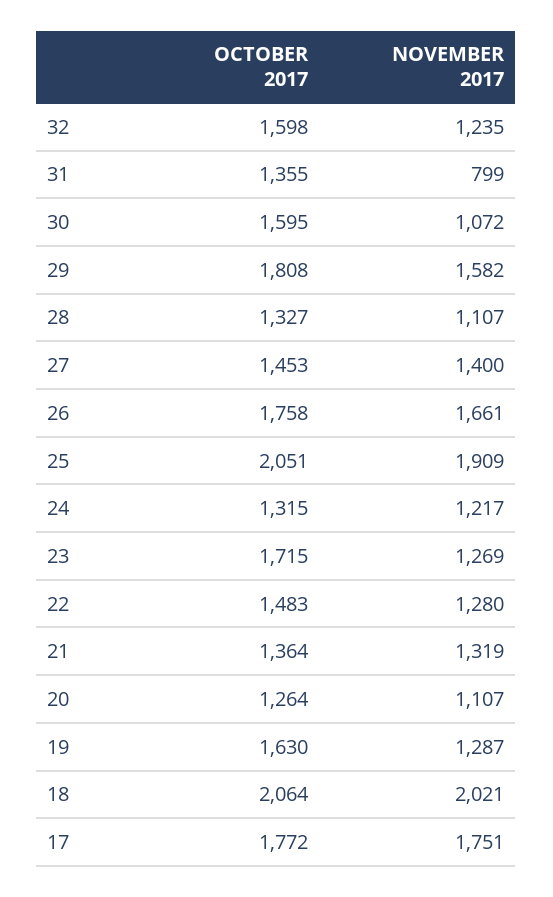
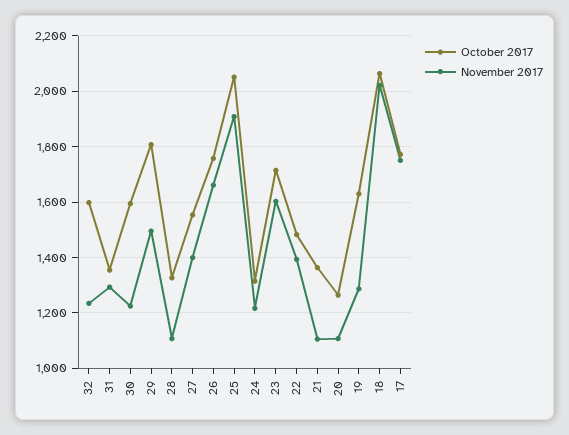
  {
    "OCTOBER 2017": {
      "32": 1598,
      "31": 1355,
      "30": 1595,
      "29": 1808,
      "28": 1327,
-     "27": 1453,
+     "27": 1550,
      "26": 1758,
      "25": 2051,
      "24": 1315,
      "23": 1715,
      "22": 1483,
      "21": 1364,
      "20": 1264,
      "19": 1630,
      "18": 2064,
      "17": 1772
    },
    "NOVEMBER 2017": {
      "32": 1235,
-     "31": 799,
+     "31": 1300,
-     "30": 1072,
+     "30": 1225,
-     "29": 1582,
+     "29": 1500,
      "28": 1107,
      "27": 1400,
      "26": 1661,
      "25": 1909,
      "24": 1217,
-     "23": 1269,
+     "23": 1600,
-     "22": 1280,
+     "22": 1400,
-     "21": 1319,
+     "21": 1100,
      "20": 1107,
      "19": 1287,
      "18": 2021,
      "17": 1751
    }
  }

